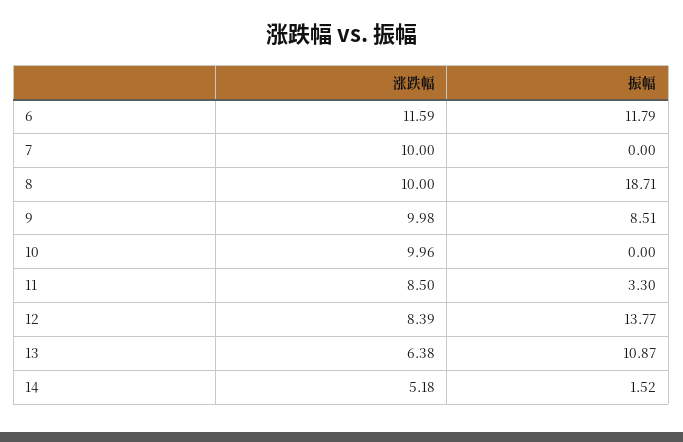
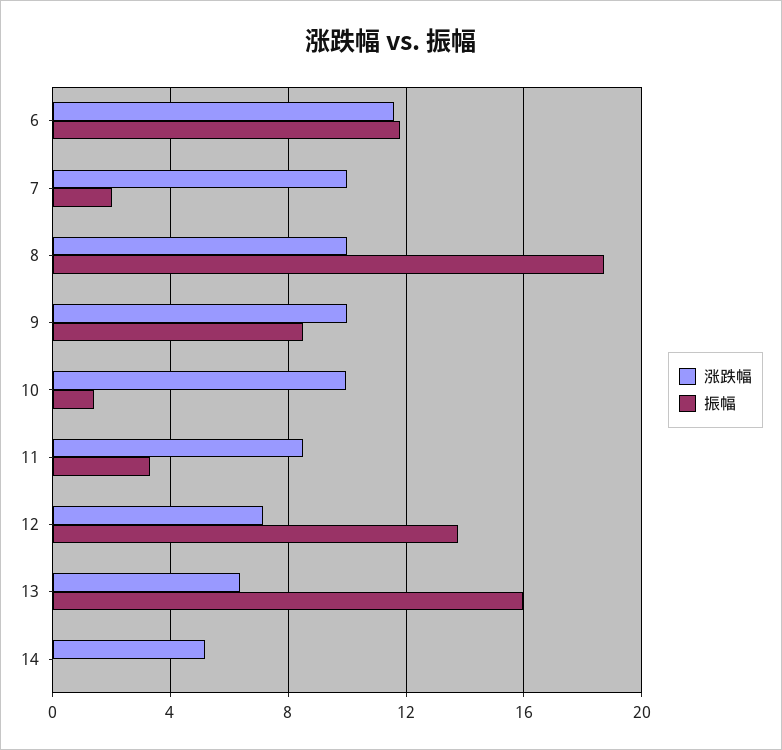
  {
    "涨跌幅": {
      "6": 11.59,
      "7": 10,
      "8": 10,
      "9": 9.98,
      "10": 9.96,
      "11": 8.5,
-     "12": 8.39,
+     "12": 7,
      "13": 6.38,
      "14": 5.18
    },
    "振幅": {
      "6": 11.79,
-     "7": 0,
+     "7": 2,
      "8": 18.71,
      "9": 8.51,
-     "10": 0,
+     "10": 1.5,
      "11": 3.3,
      "12": 13.77,
-     "13": 10.87,
+     "13": 16,
-     "14": 1.52
+     "14": 0
    }
  }

